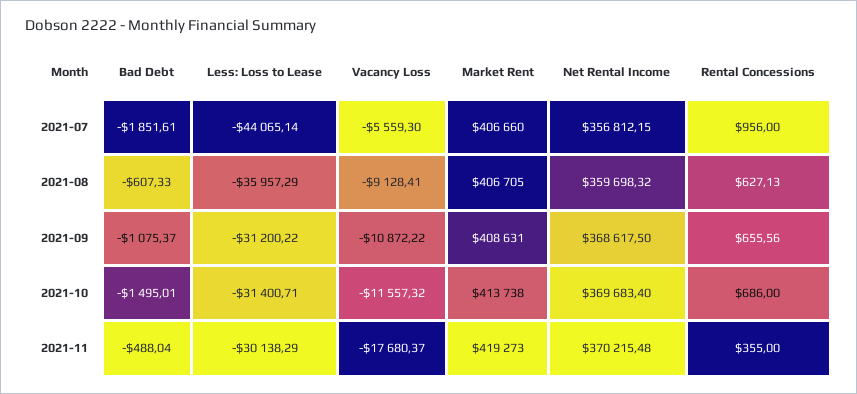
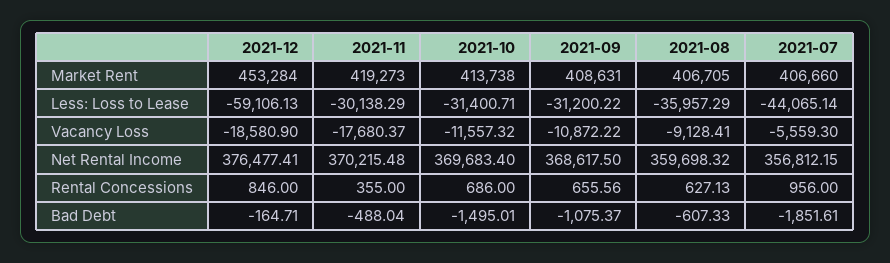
  {
    "Bad Debt": {
      "2021-07": -1851.61,
      "2021-08": -607.33,
      "2021-09": -1075.37,
      "2021-10": -1495.01,
-     "2021-11": -488.04
+     "2021-11": -488.04,
+     "2021-12": -164.71
    },
    "Less: Loss to Lease": {
      "2021-07": -44065.14,
      "2021-08": -35957.29,
      "2021-09": -31200.22,
      "2021-10": -31400.71,
-     "2021-11": -30138.29
+     "2021-11": -30138.29,
+     "2021-12": -59106.13
    },
    "Vacancy Loss": {
      "2021-07": -5559.3,
      "2021-08": -9128.41,
      "2021-09": -10872.22,
      "2021-10": -11557.32,
-     "2021-11": -17680.37
+     "2021-11": -17680.37,
+     "2021-12": -18580.9
    },
    "Market Rent": {
      "2021-07": 406660,
      "2021-08": 406705,
      "2021-09": 408631,
      "2021-10": 413738,
-     "2021-11": 419273
+     "2021-11": 419273,
+     "2021-12": 453284
    },
    "Net Rental Income": {
      "2021-07": 356812.15,
      "2021-08": 359698.32,
      "2021-09": 368617.5,
      "2021-10": 369683.4,
-     "2021-11": 370215.48
+     "2021-11": 370215.48,
+     "2021-12": 376477.41
    },
    "Rental Concessions": {
      "2021-07": 956,
      "2021-08": 627.13,
      "2021-09": 655.56,
      "2021-10": 686,
-     "2021-11": 355
+     "2021-11": 355,
+     "2021-12": 846
    }
  }

